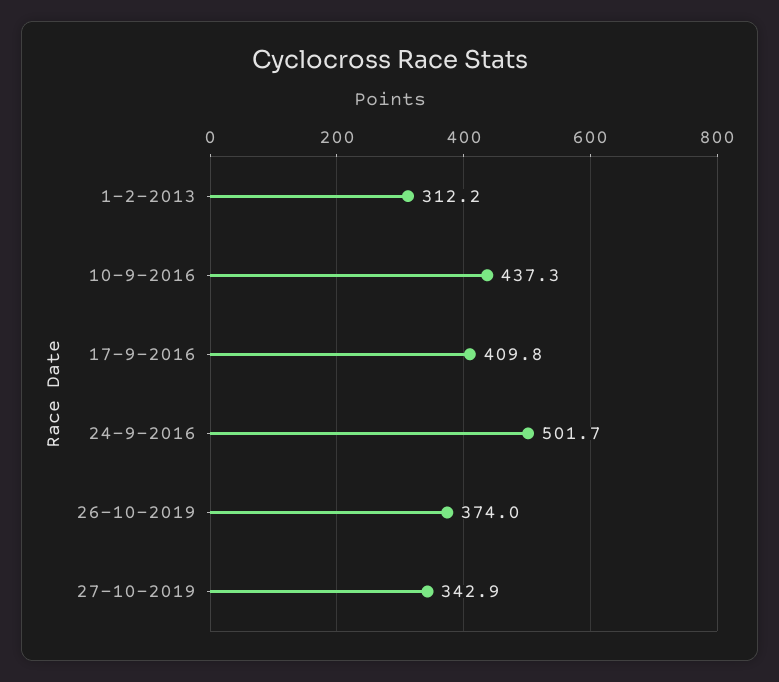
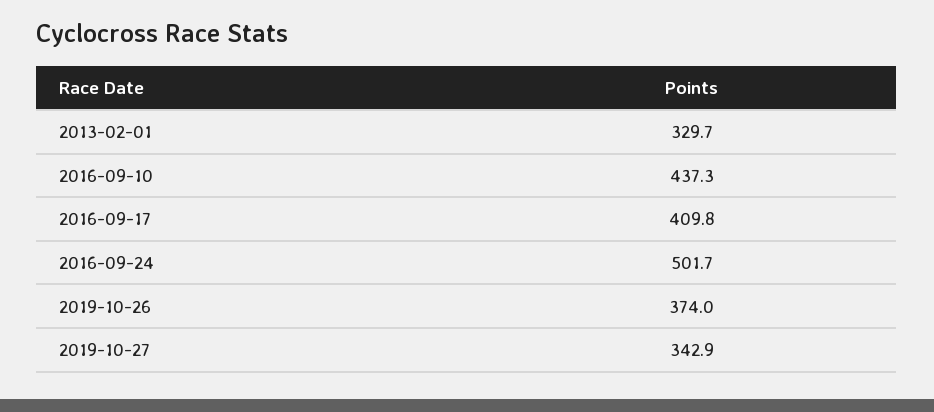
  {
-   "1-2-2013": 312.2,
+   "1-2-2013": 329.7,
    "10-9-2016": 437.3,
    "17-9-2016": 409.8,
    "24-9-2016": 501.7,
    "26-10-2019": 374,
    "27-10-2019": 342.9
  }

